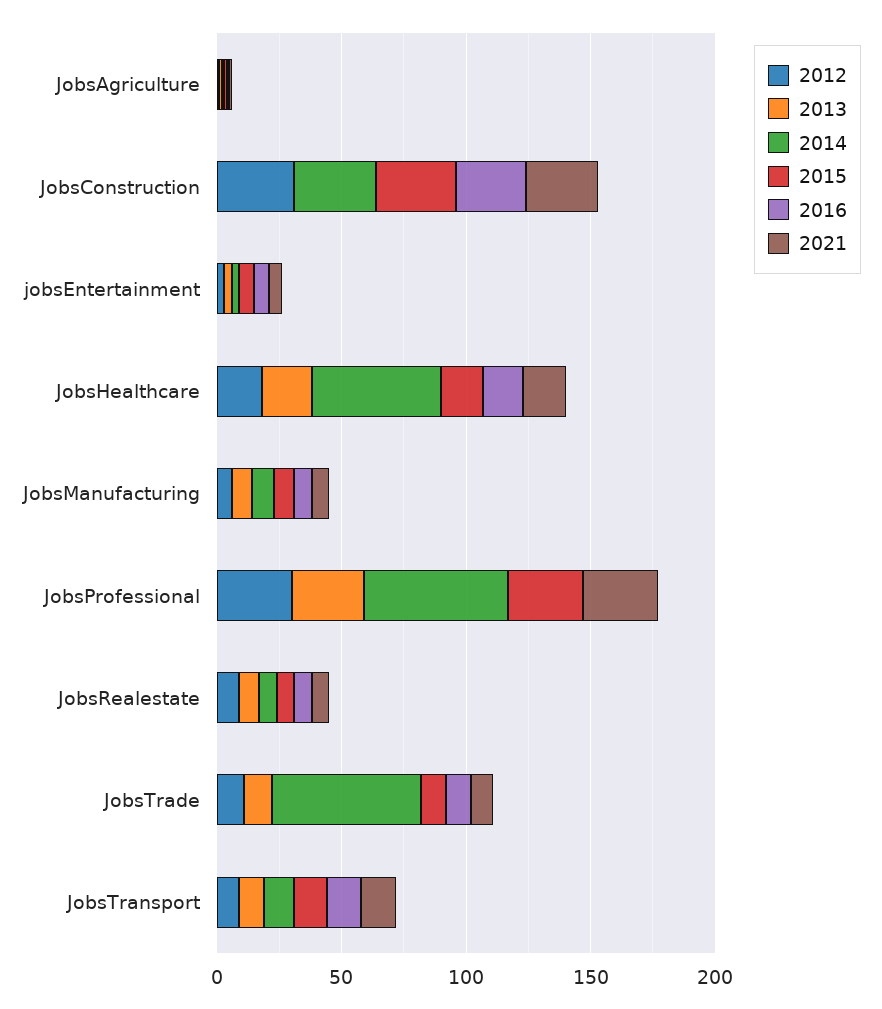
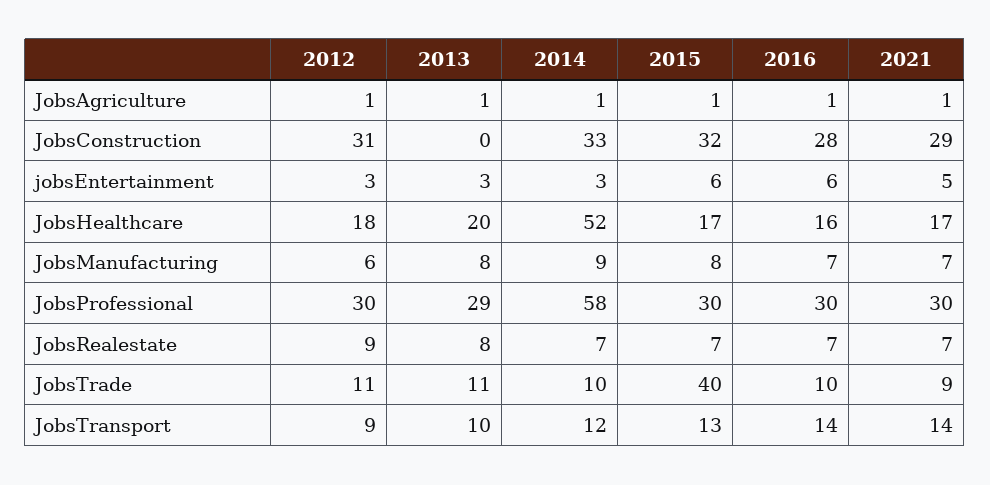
  {
    "2012": {
      "JobsAgriculture": 1,
      "JobsConstruction": 31,
      "jobsEntertainment": 3,
      "JobsHealthcare": 18,
      "JobsManufacturing": 6,
      "JobsProfessional": 30,
      "JobsRealestate": 9,
      "JobsTrade": 11,
      "JobsTransport": 9
    },
    "2013": {
      "JobsAgriculture": 1,
      "JobsConstruction": 0,
      "jobsEntertainment": 3,
      "JobsHealthcare": 20,
      "JobsManufacturing": 8,
      "JobsProfessional": 29,
      "JobsRealestate": 8,
      "JobsTrade": 11,
      "JobsTransport": 10
    },
    "2014": {
      "JobsAgriculture": 1,
      "JobsConstruction": 33,
      "jobsEntertainment": 3,
      "JobsHealthcare": 52,
      "JobsManufacturing": 9,
      "JobsProfessional": 58,
      "JobsRealestate": 7,
-     "JobsTrade": 60,
+     "JobsTrade": 10,
      "JobsTransport": 12
    },
    "2015": {
      "JobsAgriculture": 1,
      "JobsConstruction": 32,
      "jobsEntertainment": 6,
      "JobsHealthcare": 17,
      "JobsManufacturing": 8,
      "JobsProfessional": 30,
      "JobsRealestate": 7,
-     "JobsTrade": 10,
+     "JobsTrade": 40,
      "JobsTransport": 13
    },
    "2016": {
      "JobsAgriculture": 1,
      "JobsConstruction": 28,
      "jobsEntertainment": 6,
      "JobsHealthcare": 16,
      "JobsManufacturing": 7,
-     "JobsProfessional": 0,
+     "JobsProfessional": 30,
      "JobsRealestate": 7,
      "JobsTrade": 10,
      "JobsTransport": 14
    },
    "2021": {
      "JobsAgriculture": 1,
      "JobsConstruction": 29,
      "jobsEntertainment": 5,
      "JobsHealthcare": 17,
      "JobsManufacturing": 7,
      "JobsProfessional": 30,
      "JobsRealestate": 7,
      "JobsTrade": 9,
      "JobsTransport": 14
    }
  }

